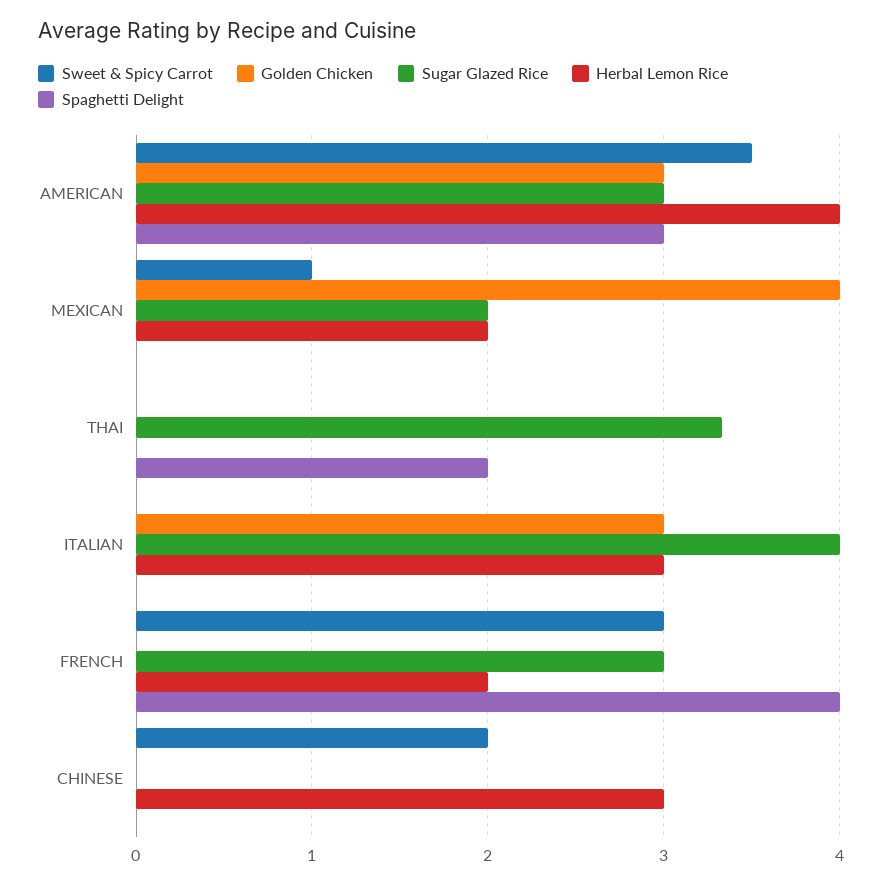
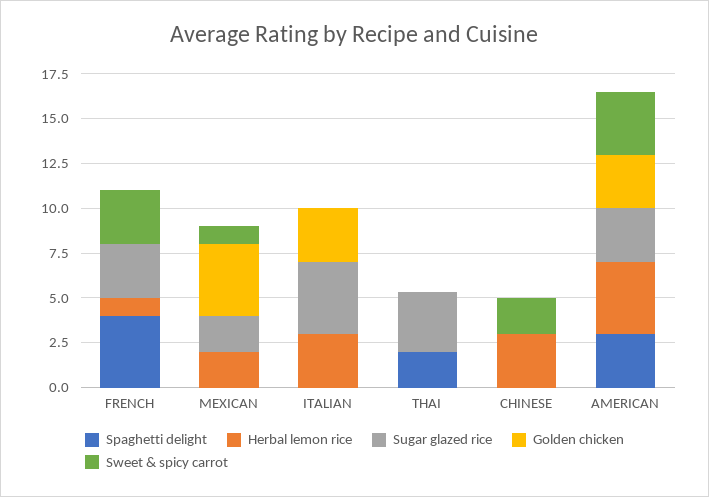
  {
    "Sweet & Spicy Carrot": {
      "AMERICAN": 3.5,
      "MEXICAN": 1,
      "THAI": 0,
      "ITALIAN": 0,
      "FRENCH": 3,
      "CHINESE": 2
    },
    "Golden Chicken": {
      "AMERICAN": 3,
      "MEXICAN": 4,
      "THAI": 0,
      "ITALIAN": 3,
      "FRENCH": 0,
      "CHINESE": 0
    },
    "Sugar Glazed Rice": {
      "AMERICAN": 3,
      "MEXICAN": 2,
      "THAI": 3.3,
      "ITALIAN": 4,
      "FRENCH": 3,
      "CHINESE": 0
    },
    "Herbal Lemon Rice": {
      "AMERICAN": 4,
      "MEXICAN": 2,
      "THAI": 0,
      "ITALIAN": 3,
-     "FRENCH": 2,
+     "FRENCH": 1,
      "CHINESE": 3
    },
    "Spaghetti Delight": {
      "AMERICAN": 3,
      "MEXICAN": 0,
      "THAI": 2,
      "ITALIAN": 0,
      "FRENCH": 4,
      "CHINESE": 0
    }
  }

